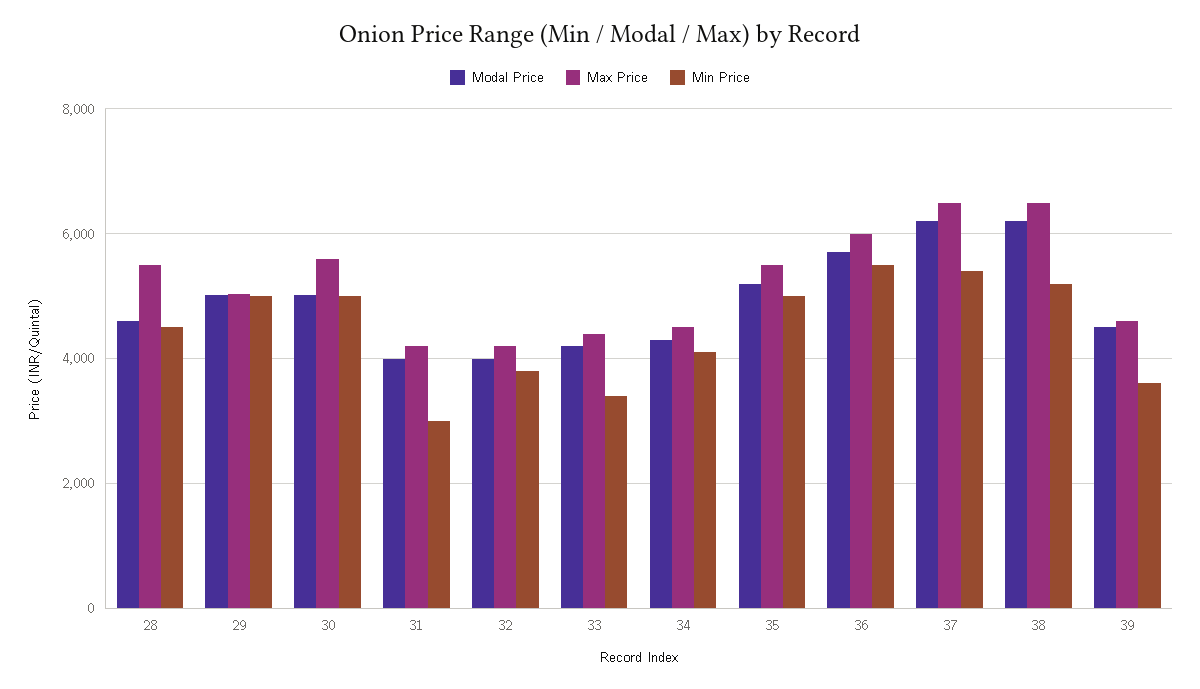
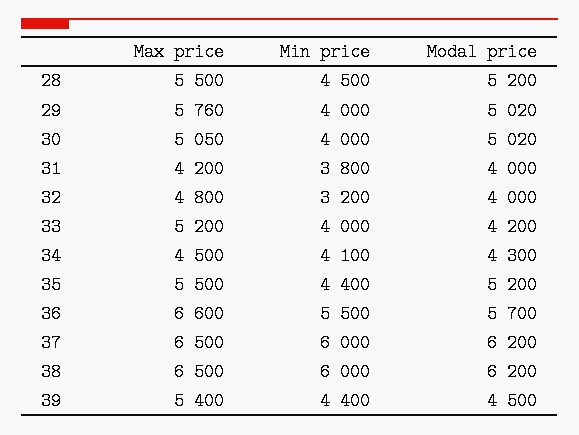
  {
    "Modal Price": {
-     "28": 4600,
+     "28": 5200,
      "29": 5020,
      "30": 5020,
      "31": 4000,
      "32": 4000,
      "33": 4200,
      "34": 4300,
      "35": 5200,
      "36": 5700,
      "37": 6200,
      "38": 6200,
      "39": 4500
    },
    "Max Price": {
      "28": 5500,
-     "29": 5000,
+     "29": 5760,
-     "30": 5600,
+     "30": 5050,
      "31": 4200,
-     "32": 4200,
+     "32": 4800,
-     "33": 4400,
+     "33": 5200,
      "34": 4500,
      "35": 5500,
-     "36": 6000,
+     "36": 6600,
      "37": 6500,
      "38": 6500,
-     "39": 4600
+     "39": 5400
    },
    "Min Price": {
      "28": 4500,
-     "29": 5000,
+     "29": 4000,
-     "30": 5000,
+     "30": 4000,
-     "31": 3000,
+     "31": 3800,
-     "32": 3800,
+     "32": 3200,
-     "33": 3400,
+     "33": 4000,
      "34": 4100,
-     "35": 5000,
+     "35": 4400,
      "36": 5500,
-     "37": 5400,
+     "37": 6000,
-     "38": 5200,
+     "38": 6000,
-     "39": 3600
+     "39": 4400
    }
  }

